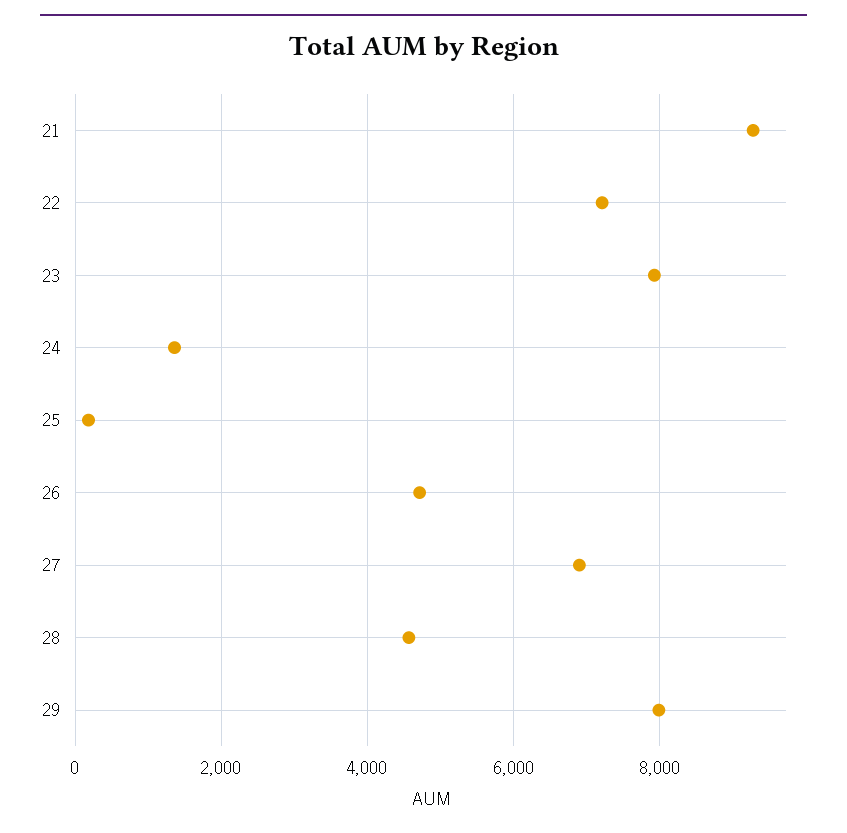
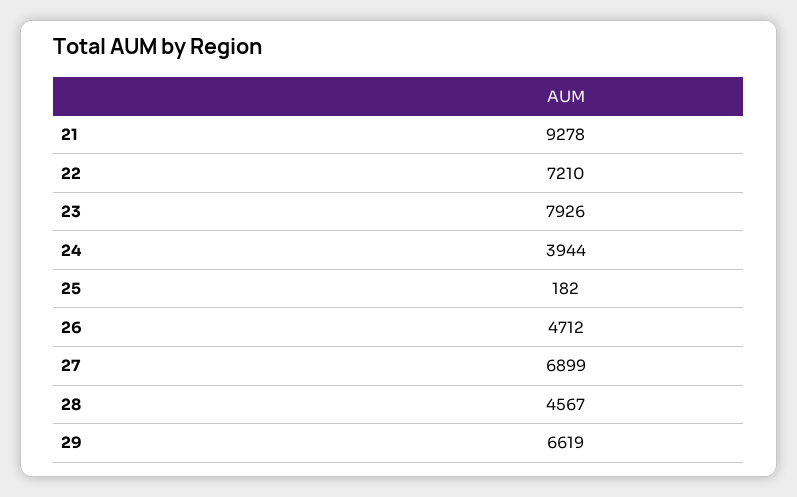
  {
    "21": 9278,
    "22": 7210,
    "23": 7926,
-   "24": 1400,
+   "24": 3944,
    "25": 182,
    "26": 4712,
    "27": 6899,
    "28": 4567,
-   "29": 8000
+   "29": 6619
  }

